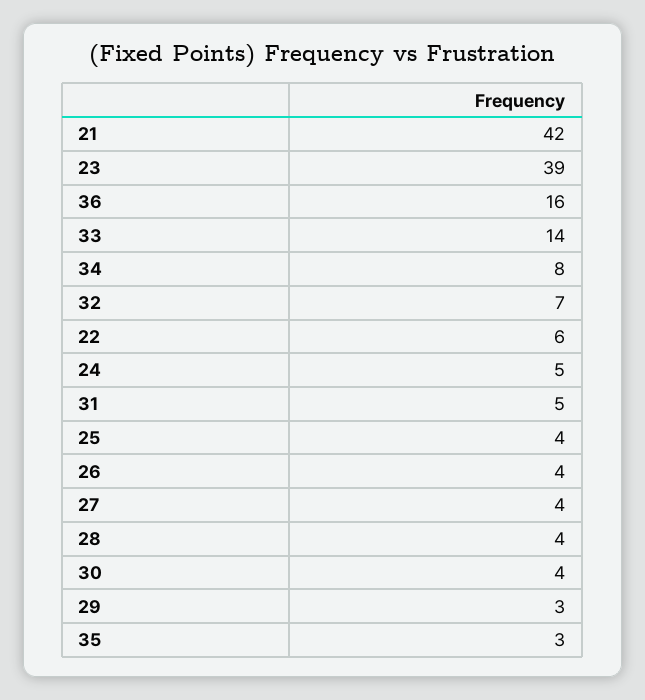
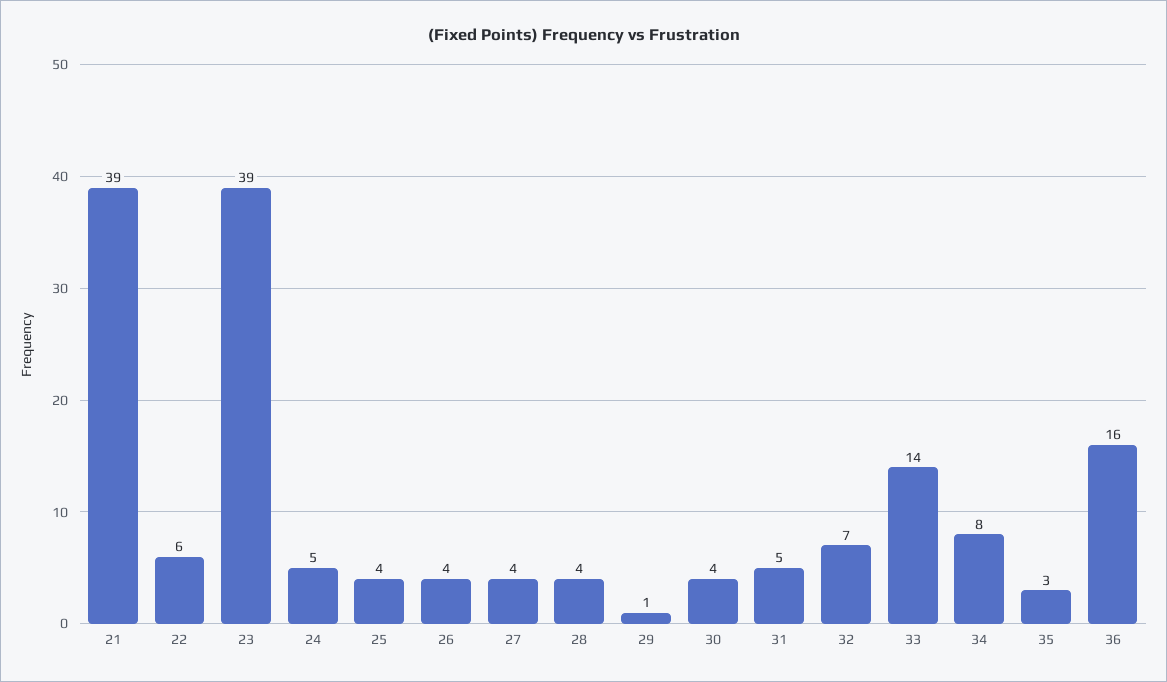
  {
-   "21": 42,
+   "21": 39,
    "23": 39,
    "36": 16,
    "33": 14,
    "34": 8,
    "32": 7,
    "22": 6,
    "24": 5,
    "31": 5,
    "25": 4,
    "26": 4,
    "27": 4,
    "28": 4,
    "30": 4,
-   "29": 3,
+   "29": 1,
    "35": 3
  }

